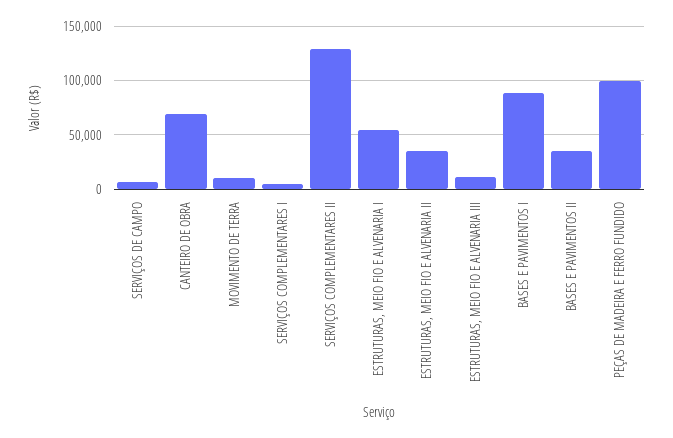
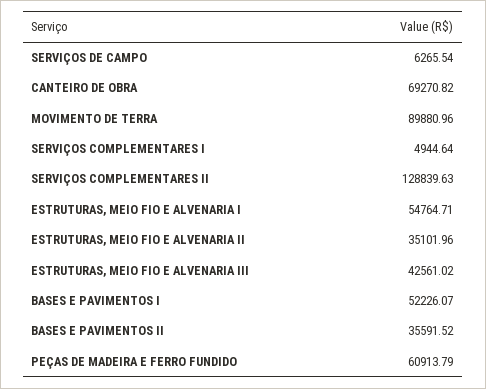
  {
    "SERVIÇOS DE CAMPO": 6265.54,
    "CANTEIRO DE OBRA": 69270.82,
-   "MOVIMENTO DE TERRA": 10000,
+   "MOVIMENTO DE TERRA": 89880.96,
    "SERVIÇOS COMPLEMENTARES I": 4944.64,
    "SERVIÇOS COMPLEMENTARES II": 128839.63,
    "ESTRUTURAS, MEIO FIO E ALVENARIA I": 54764.71,
    "ESTRUTURAS, MEIO FIO E ALVENARIA II": 35101.96,
-   "ESTRUTURAS, MEIO FIO E ALVENARIA III": 10000,
+   "ESTRUTURAS, MEIO FIO E ALVENARIA III": 42561.02,
-   "BASES E PAVIMENTOS I": 90000,
+   "BASES E PAVIMENTOS I": 52226.07,
    "BASES E PAVIMENTOS II": 35591.52,
-   "PEÇAS DE MADEIRA E FERRO FUNDIDO": 100000
+   "PEÇAS DE MADEIRA E FERRO FUNDIDO": 60913.79
  }

